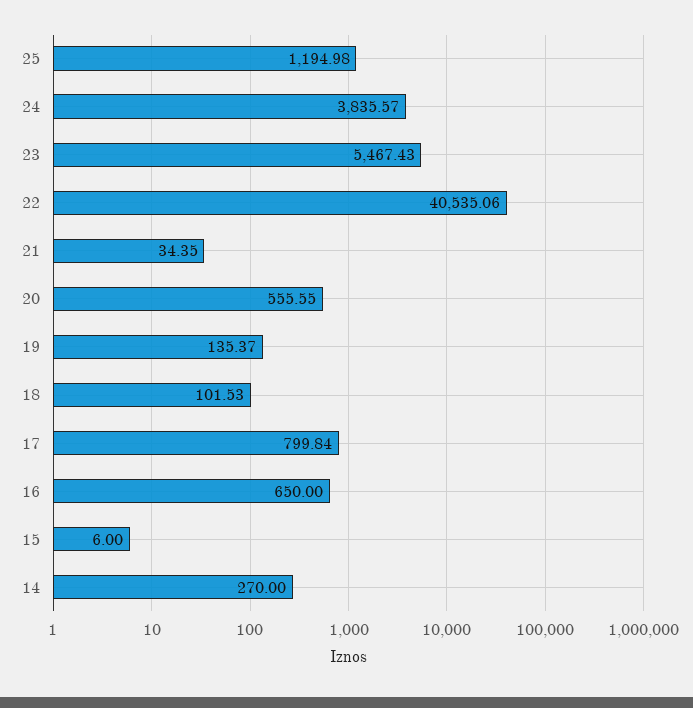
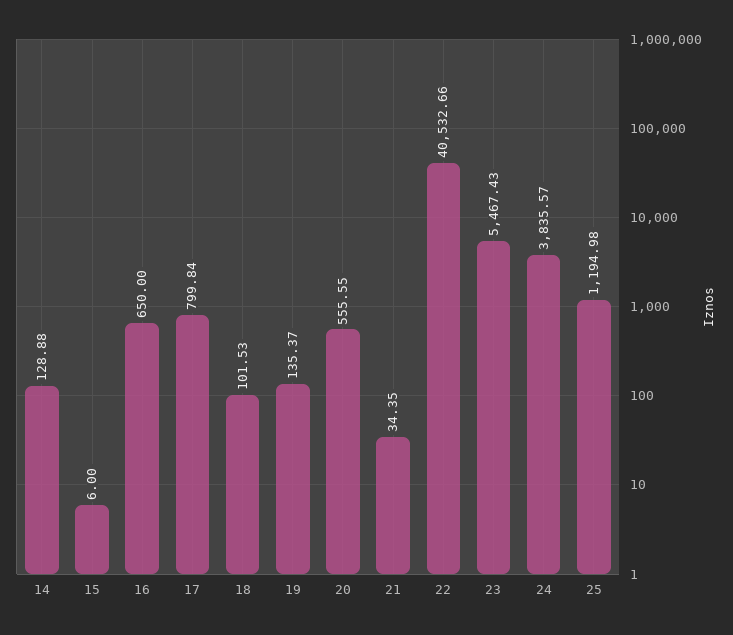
  {
    "25": 1194.98,
    "24": 3835.57,
    "23": 5467.43,
-   "22": 40535.06,
+   "22": 40532.66,
    "21": 34.35,
    "20": 555.55,
    "19": 135.37,
    "18": 101.53,
    "17": 799.84,
    "16": 650,
    "15": 6,
-   "14": 270
+   "14": 128.88
  }

